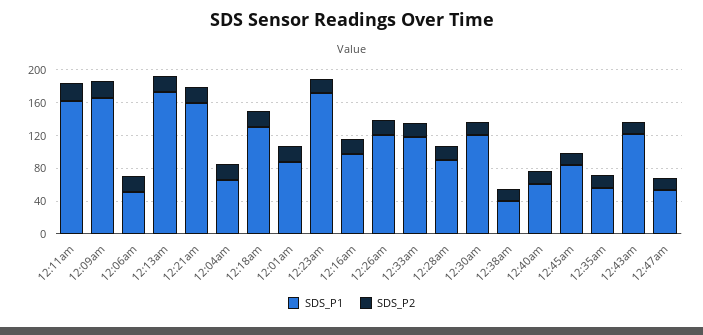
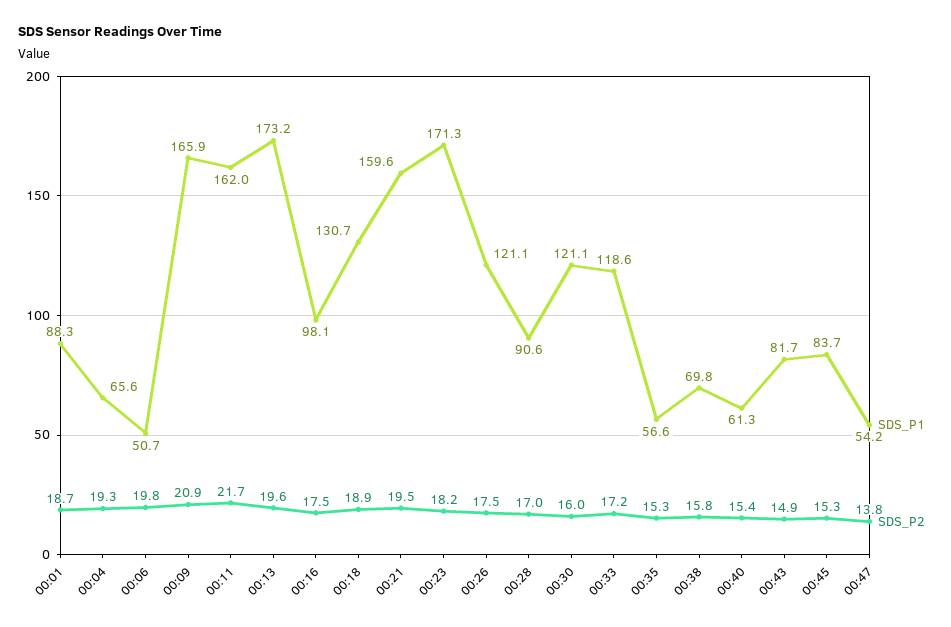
  {
    "SDS_P1": {
      "12:11am": 162,
      "12:09am": 165.9,
      "12:06am": 50.7,
      "12:13am": 173.2,
      "12:21am": 159.6,
      "12:04am": 65.6,
      "12:18am": 130.7,
      "12:01am": 88.3,
      "12:23am": 171.3,
      "12:16am": 98.1,
      "12:26am": 121.1,
      "12:33am": 118.6,
      "12:28am": 90.6,
      "12:30am": 121.1,
-     "12:38am": 40,
+     "12:38am": 69.8,
      "12:40am": 61.3,
      "12:45am": 83.7,
      "12:35am": 56.6,
-     "12:43am": 120,
+     "12:43am": 81.7,
      "12:47am": 54.2
    },
    "SDS_P2": {
      "12:11am": 21.7,
      "12:09am": 20.9,
      "12:06am": 19.8,
      "12:13am": 19.6,
      "12:21am": 19.5,
      "12:04am": 19.3,
      "12:18am": 18.9,
      "12:01am": 18.7,
      "12:23am": 18.2,
      "12:16am": 17.5,
      "12:26am": 17.5,
      "12:33am": 17.2,
      "12:28am": 17,
      "12:30am": 16,
      "12:38am": 15.8,
      "12:40am": 15.4,
      "12:45am": 15.3,
      "12:35am": 15.3,
      "12:43am": 14.9,
      "12:47am": 13.8
    }
  }

